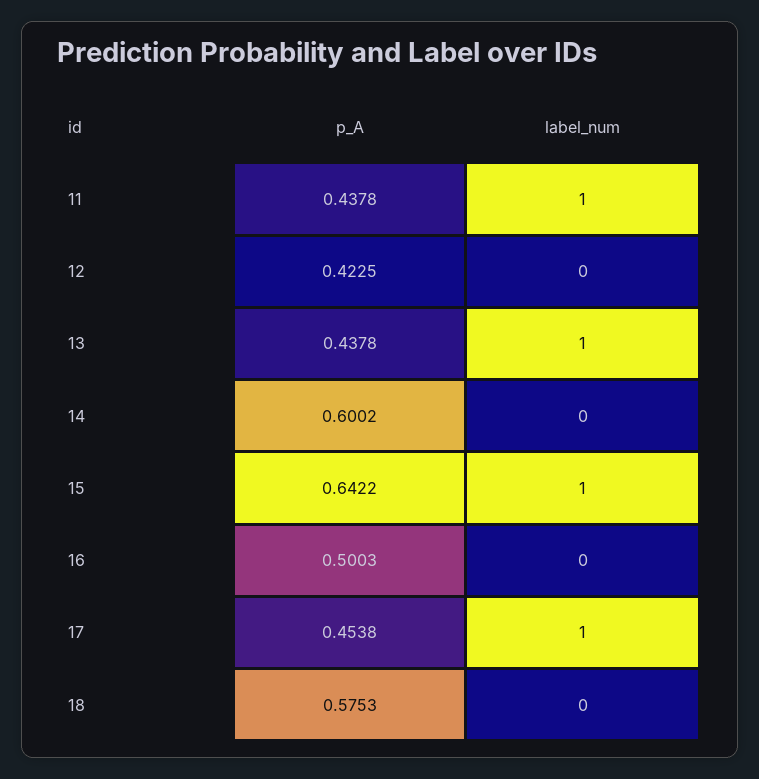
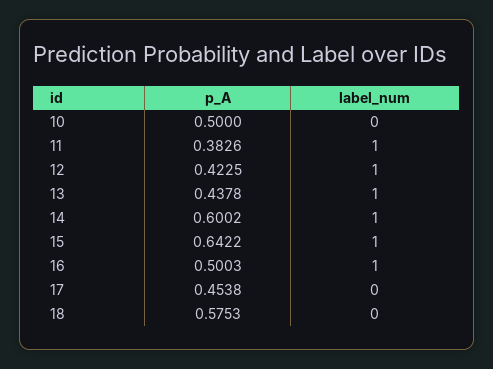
  {
    "p_A": {
-     "11": 0.4378,
+     "11": 0.3826,
      "12": 0.4225,
      "13": 0.4378,
      "14": 0.6002,
      "15": 0.6422,
      "16": 0.5003,
      "17": 0.4538,
-     "18": 0.5753
+     "18": 0.5753,
+     "10": 0.5
    },
    "label_num": {
      "11": 1,
-     "12": 0,
+     "12": 1,
      "13": 1,
-     "14": 0,
+     "14": 1,
      "15": 1,
-     "16": 0,
+     "16": 1,
-     "17": 1,
+     "17": 0,
-     "18": 0
+     "18": 0,
+     "10": 0
    }
  }

